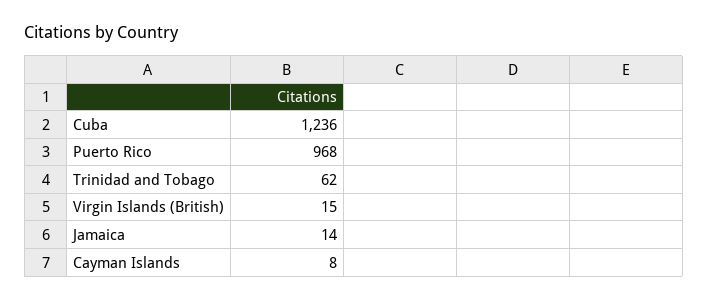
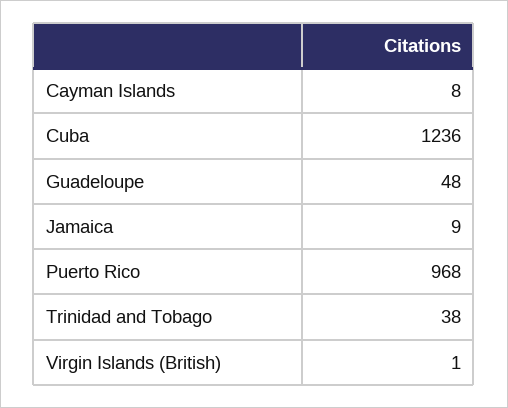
  {
    "Cuba": 1236,
    "Puerto Rico": 968,
-   "Trinidad and Tobago": 62,
+   "Trinidad and Tobago": 38,
-   "Virgin Islands (British)": 15,
+   "Virgin Islands (British)": 1,
-   "Jamaica": 14,
+   "Jamaica": 9,
-   "Cayman Islands": 8
+   "Cayman Islands": 8,
+   "Guadeloupe": 48
  }

